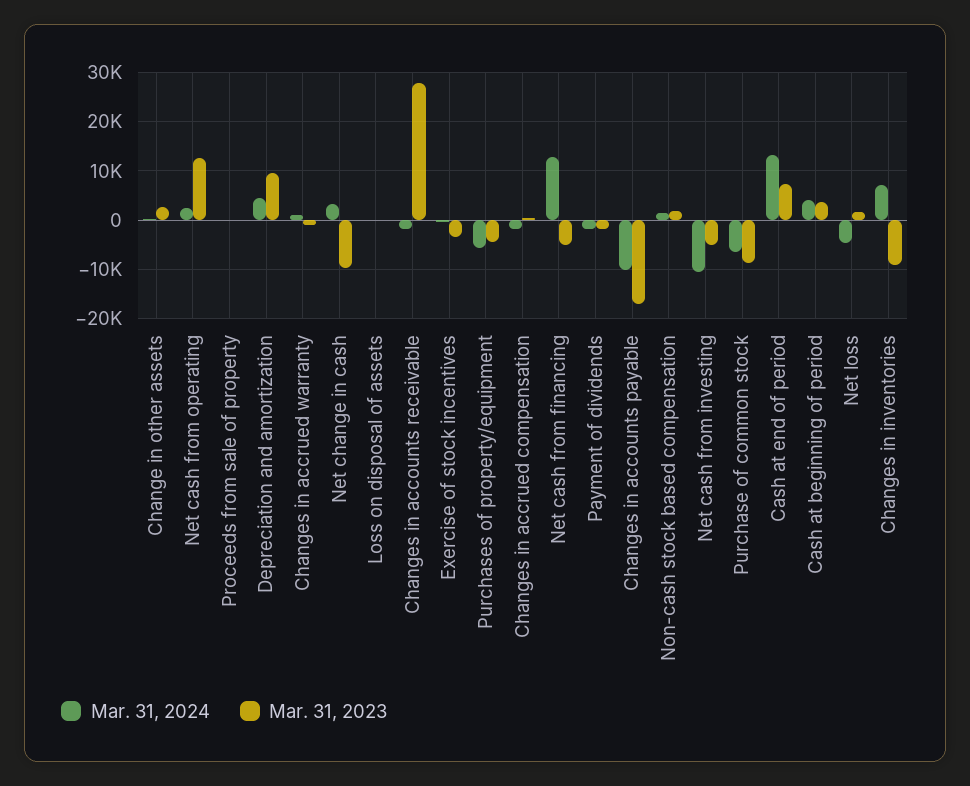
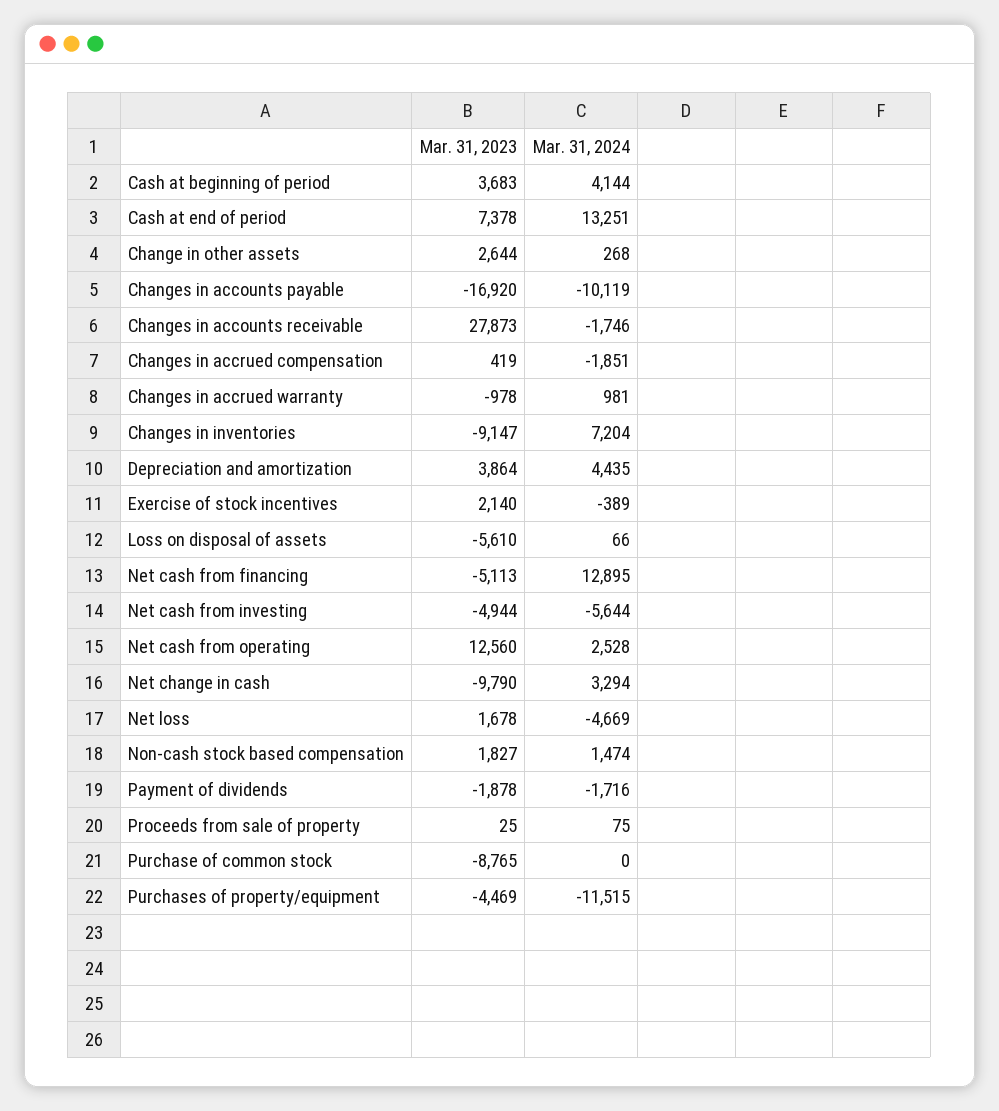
  {
    "Mar. 31, 2024": {
      "Change in other assets": 268,
      "Net cash from operating": 2528,
      "Proceeds from sale of property": 75,
      "Depreciation and amortization": 4435,
      "Changes in accrued warranty": 981,
      "Net change in cash": 3294,
      "Loss on disposal of assets": 66,
      "Changes in accounts receivable": -1746,
      "Exercise of stock incentives": -389,
-     "Purchases of property/equipment": -6000,
+     "Purchases of property/equipment": -11515,
      "Changes in accrued compensation": -1851,
      "Net cash from financing": 12895,
      "Payment of dividends": -1716,
      "Changes in accounts payable": -10119,
      "Non-cash stock based compensation": 1474,
-     "Net cash from investing": -10000,
+     "Net cash from investing": -5644,
-     "Purchase of common stock": -6000,
+     "Purchase of common stock": 0,
      "Cash at end of period": 13251,
      "Cash at beginning of period": 4144,
      "Net loss": -4669,
      "Changes in inventories": 7204
    },
    "Mar. 31, 2023": {
      "Change in other assets": 2644,
      "Net cash from operating": 12560,
      "Proceeds from sale of property": 25,
-     "Depreciation and amortization": 10000,
+     "Depreciation and amortization": 3864,
      "Changes in accrued warranty": -978,
      "Net change in cash": -9790,
-     "Loss on disposal of assets": 0,
+     "Loss on disposal of assets": -5610,
      "Changes in accounts receivable": 27873,
-     "Exercise of stock incentives": -4000,
+     "Exercise of stock incentives": 2140,
      "Purchases of property/equipment": -4469,
      "Changes in accrued compensation": 419,
      "Net cash from financing": -5113,
      "Payment of dividends": -1878,
      "Changes in accounts payable": -16920,
      "Non-cash stock based compensation": 1827,
      "Net cash from investing": -4944,
      "Purchase of common stock": -8765,
      "Cash at end of period": 7378,
      "Cash at beginning of period": 3683,
      "Net loss": 1678,
      "Changes in inventories": -9147
    }
  }

